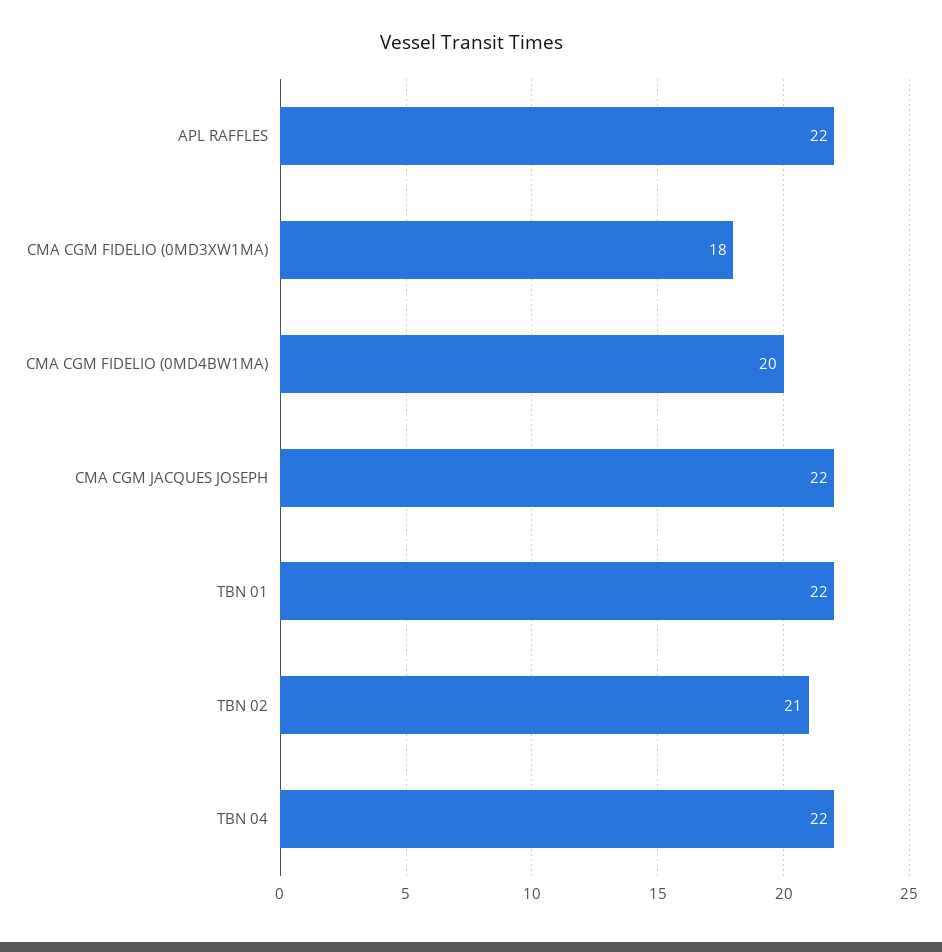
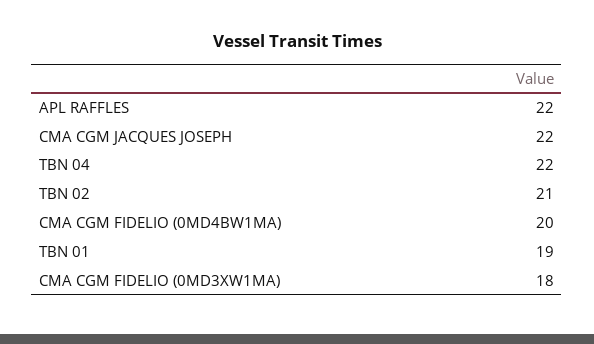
  {
    "APL RAFFLES": 22,
    "CMA CGM FIDELIO (0MD3XW1MA)": 18,
    "CMA CGM FIDELIO (0MD4BW1MA)": 20,
    "CMA CGM JACQUES JOSEPH": 22,
-   "TBN 01": 22,
+   "TBN 01": 19,
    "TBN 02": 21,
    "TBN 04": 22
  }

